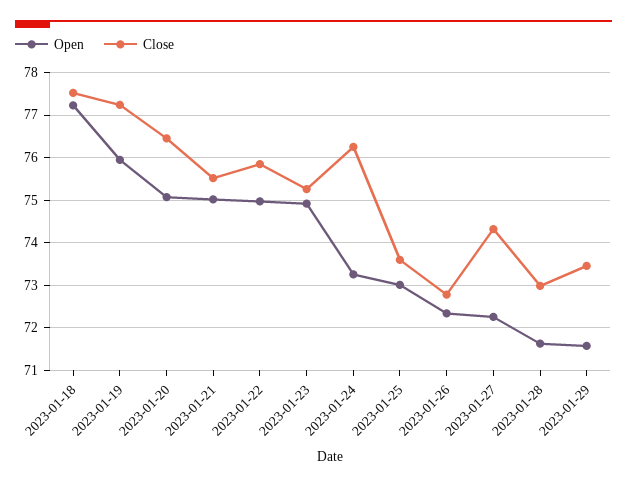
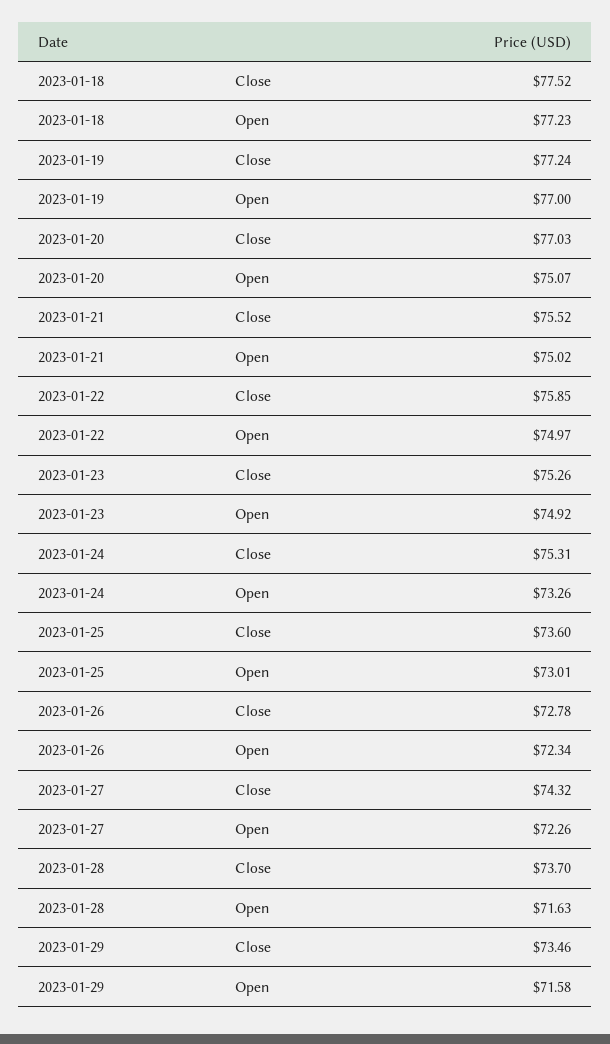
  {
    "Open": {
      "2023-01-18": 77.23,
-     "2023-01-19": 76,
+     "2023-01-19": 77,
      "2023-01-20": 75.07,
      "2023-01-21": 75.02,
      "2023-01-22": 74.97,
      "2023-01-23": 74.92,
      "2023-01-24": 73.26,
      "2023-01-25": 73.01,
      "2023-01-26": 72.34,
      "2023-01-27": 72.26,
      "2023-01-28": 71.63,
      "2023-01-29": 71.58
    },
    "Close": {
      "2023-01-18": 77.52,
      "2023-01-19": 77.24,
-     "2023-01-20": 76.4,
+     "2023-01-20": 77.03,
      "2023-01-21": 75.52,
      "2023-01-22": 75.85,
      "2023-01-23": 75.26,
-     "2023-01-24": 76.2,
+     "2023-01-24": 75.31,
      "2023-01-25": 73.6,
      "2023-01-26": 72.78,
      "2023-01-27": 74.32,
-     "2023-01-28": 73,
+     "2023-01-28": 73.7,
      "2023-01-29": 73.46
    }
  }

